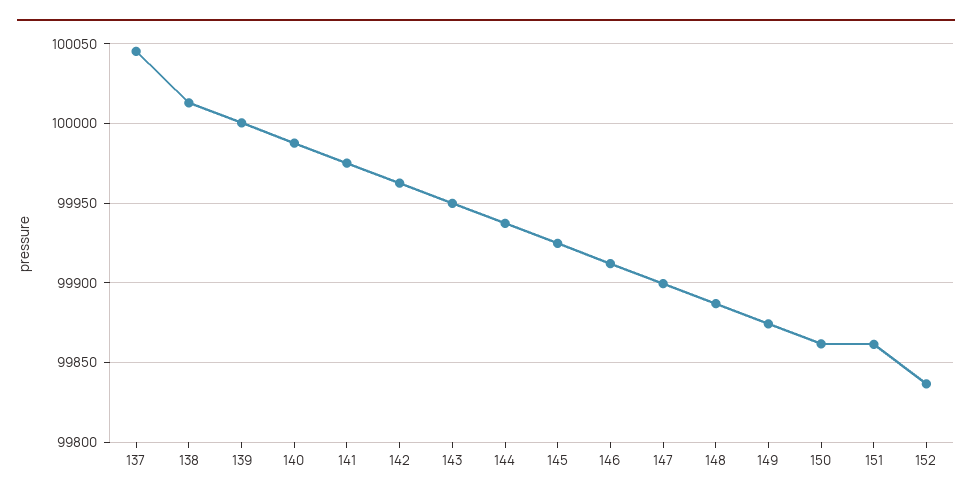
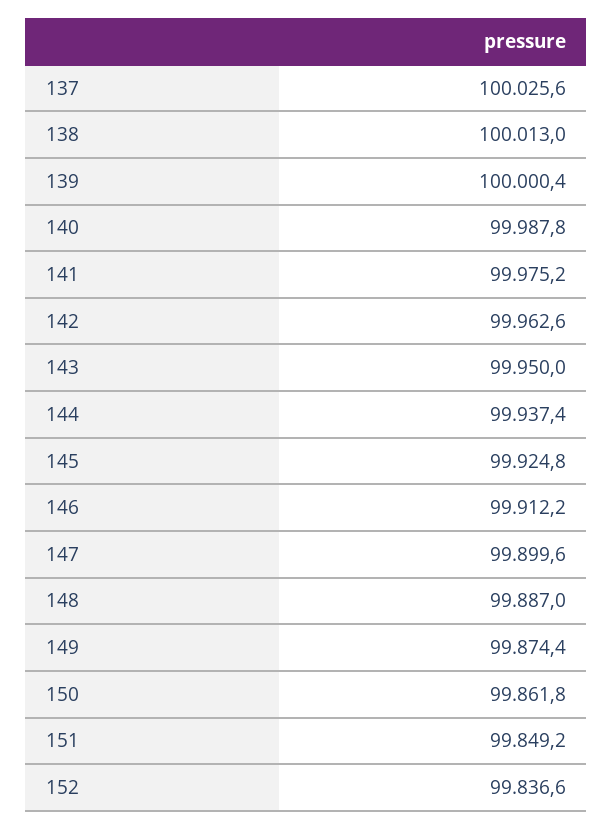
  {
-   "137": 100045,
+   "137": 100025.6,
    "138": 100013,
    "139": 100000.4,
    "140": 99987.8,
    "141": 99975.2,
    "142": 99962.6,
    "143": 99950,
    "144": 99937.4,
    "145": 99924.8,
    "146": 99912.2,
    "147": 99899.6,
    "148": 99887,
    "149": 99874.4,
    "150": 99861.8,
-   "151": 99860,
+   "151": 99849.2,
    "152": 99836.6
  }

